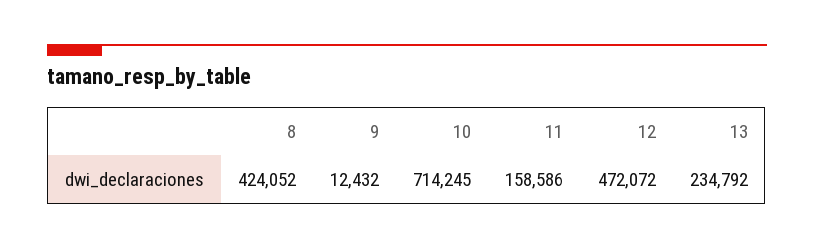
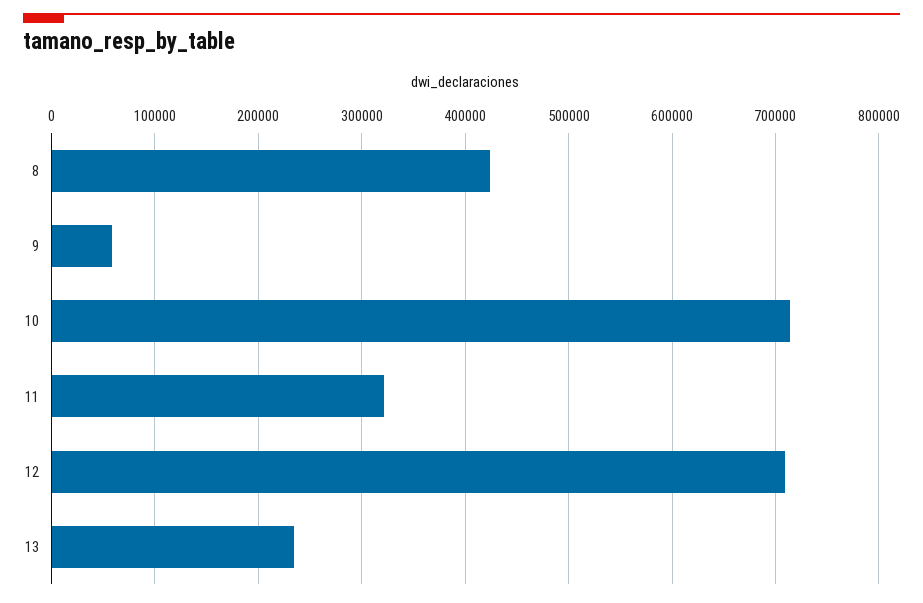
  {
    "8": 424052,
-   "9": 12432,
+   "9": 60000,
    "10": 714245,
-   "11": 158586,
+   "11": 320000,
-   "12": 472072,
+   "12": 710000,
    "13": 234792
  }

